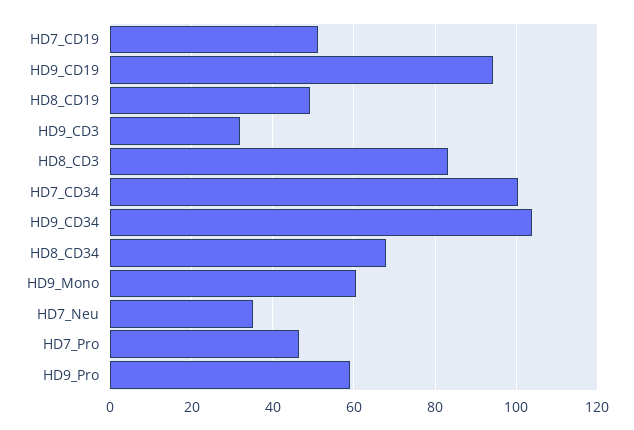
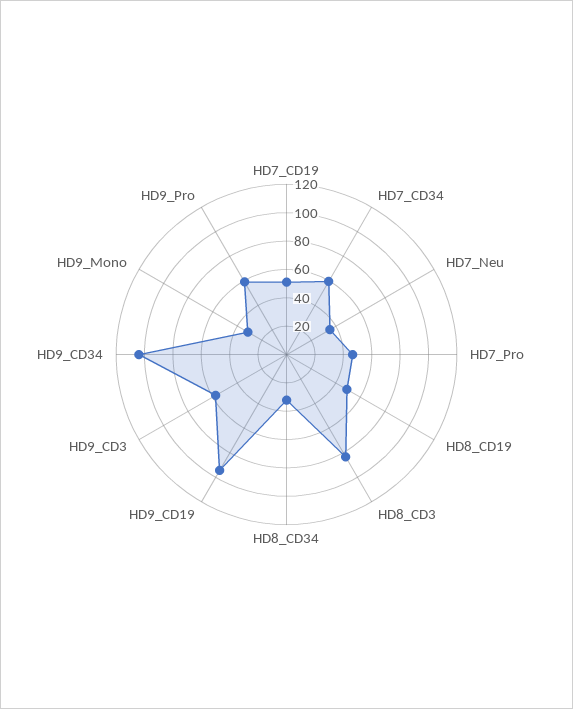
  {
    "HD7_CD19": 52,
    "HD9_CD19": 94,
    "HD8_CD19": 50,
-   "HD9_CD3": 32,
+   "HD9_CD3": 60,
    "HD8_CD3": 84,
-   "HD7_CD34": 100,
+   "HD7_CD34": 60,
    "HD9_CD34": 104,
-   "HD8_CD34": 68,
+   "HD8_CD34": 30,
-   "HD9_Mono": 60,
+   "HD9_Mono": 30,
    "HD7_Neu": 36,
    "HD7_Pro": 46,
    "HD9_Pro": 60
  }

